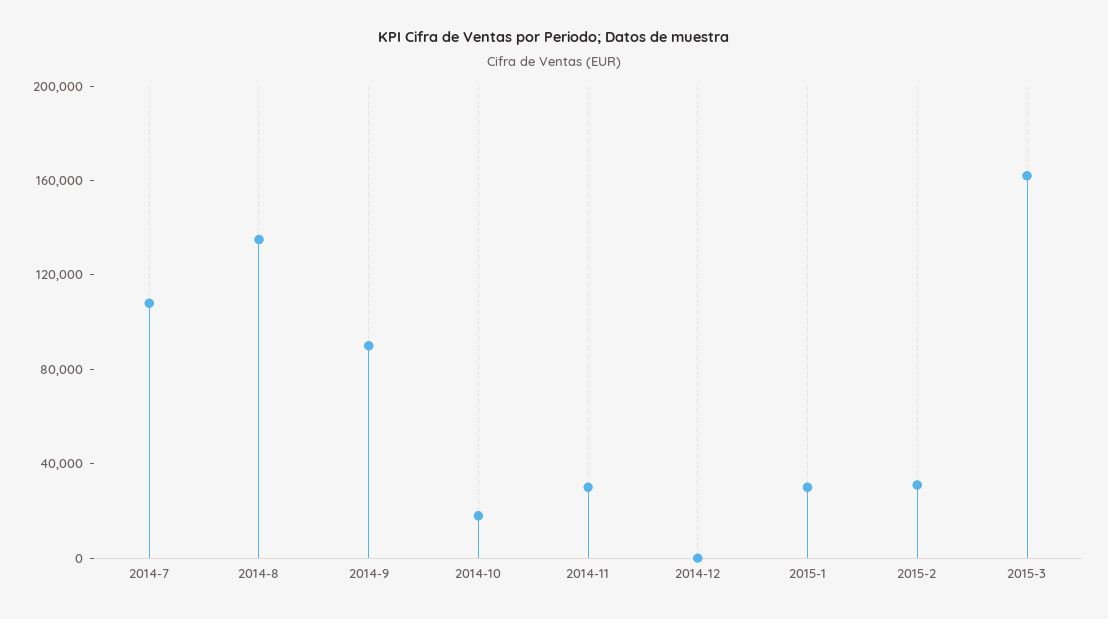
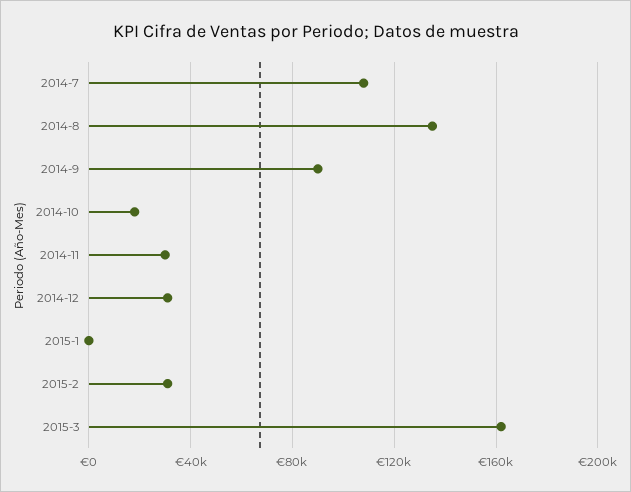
  {
    "2014-7": 110000,
    "2014-8": 135000,
    "2014-9": 90000,
    "2014-10": 20000,
    "2014-11": 30000,
-   "2014-12": 0,
+   "2014-12": 30000,
-   "2015-1": 30000,
+   "2015-1": 0,
    "2015-2": 30000,
    "2015-3": 160000
  }

